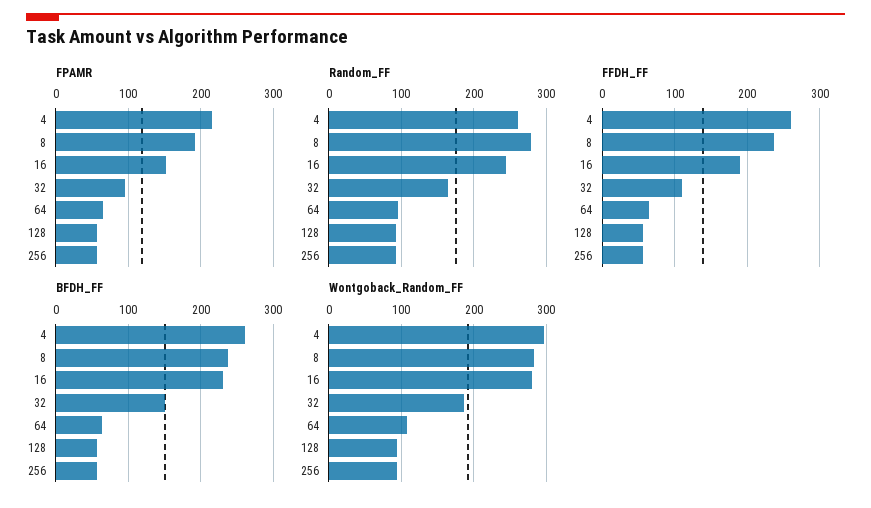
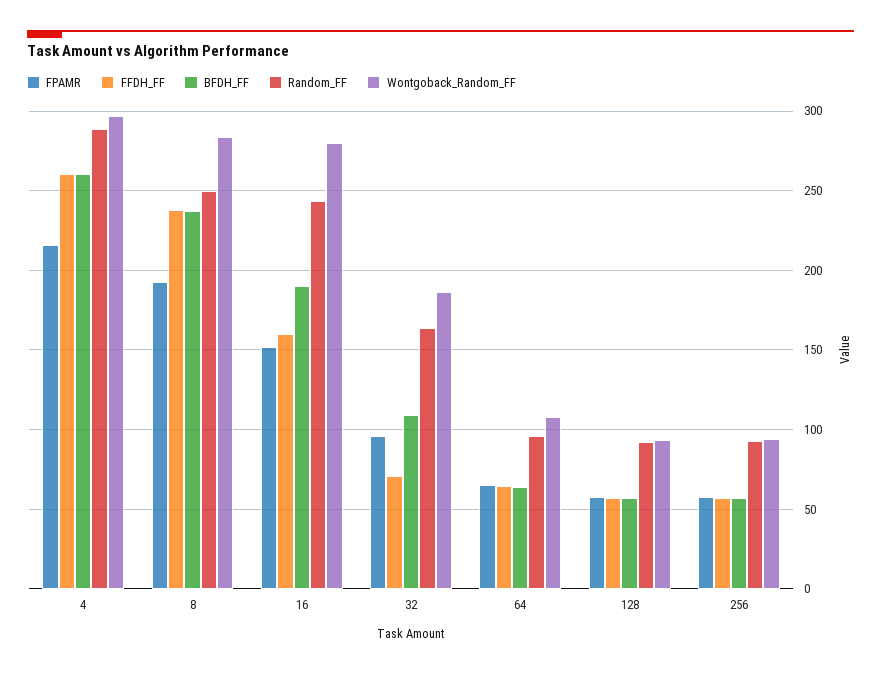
  {
    "FPAMR": {
      "4": 215,
      "8": 190,
      "16": 150,
      "32": 95,
      "64": 65,
      "128": 55,
      "256": 55
    },
    "Random_FF": {
-     "4": 260,
+     "4": 290,
-     "8": 280,
+     "8": 250,
      "16": 245,
      "32": 165,
      "64": 95,
      "128": 90,
      "256": 95
    },
    "FFDH_FF": {
      "4": 260,
      "8": 240,
-     "16": 190,
+     "16": 160,
-     "32": 110,
+     "32": 70,
      "64": 65,
      "128": 55,
      "256": 55
    },
    "BFDH_FF": {
      "4": 260,
      "8": 235,
-     "16": 230,
+     "16": 190,
-     "32": 150,
+     "32": 110,
      "64": 65,
      "128": 55,
      "256": 55
    },
    "Wontgoback_Random_FF": {
      "4": 295,
      "8": 285,
      "16": 280,
      "32": 185,
      "64": 110,
      "128": 95,
      "256": 95
    }
  }

